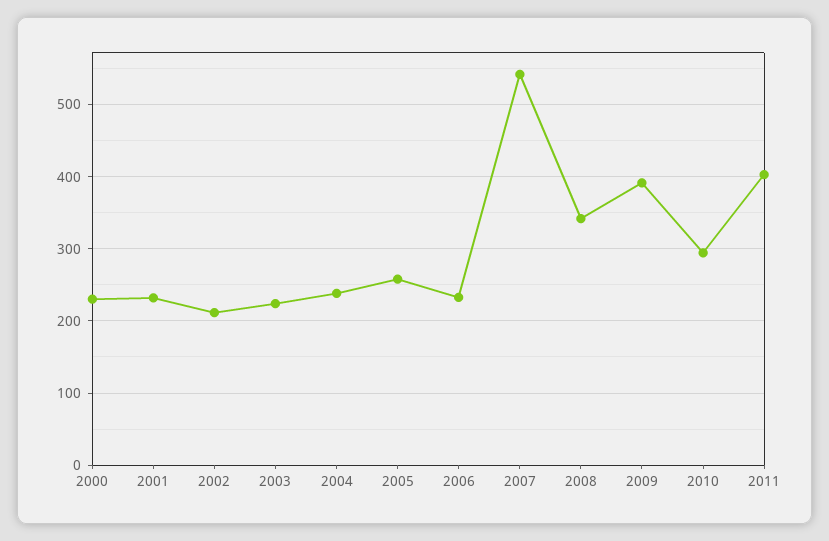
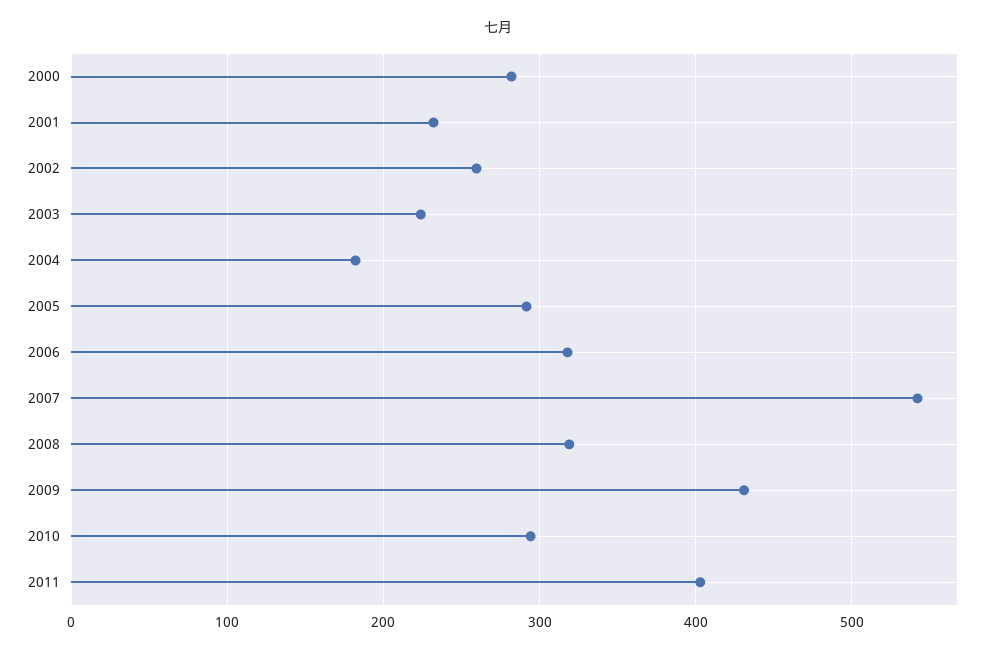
  {
-   "2000": 230,
+   "2000": 280,
    "2001": 230,
-   "2002": 210,
+   "2002": 260,
    "2003": 220,
-   "2004": 240,
+   "2004": 180,
-   "2005": 260,
+   "2005": 290,
-   "2006": 230,
+   "2006": 320,
    "2007": 540,
-   "2008": 340,
+   "2008": 320,
-   "2009": 390,
+   "2009": 430,
    "2010": 290,
    "2011": 400
  }

